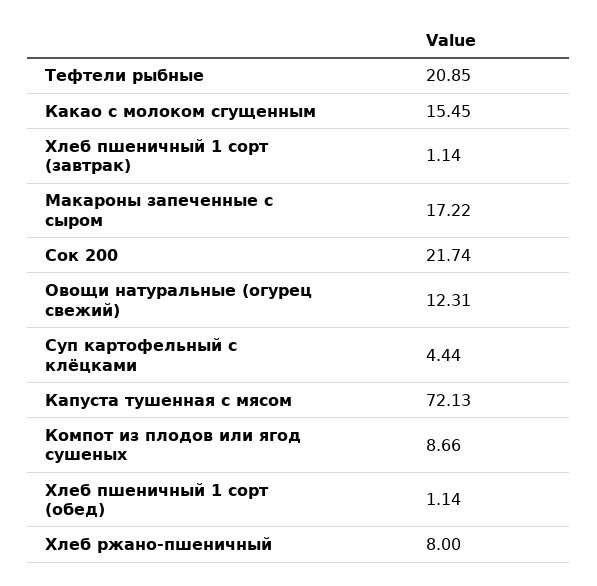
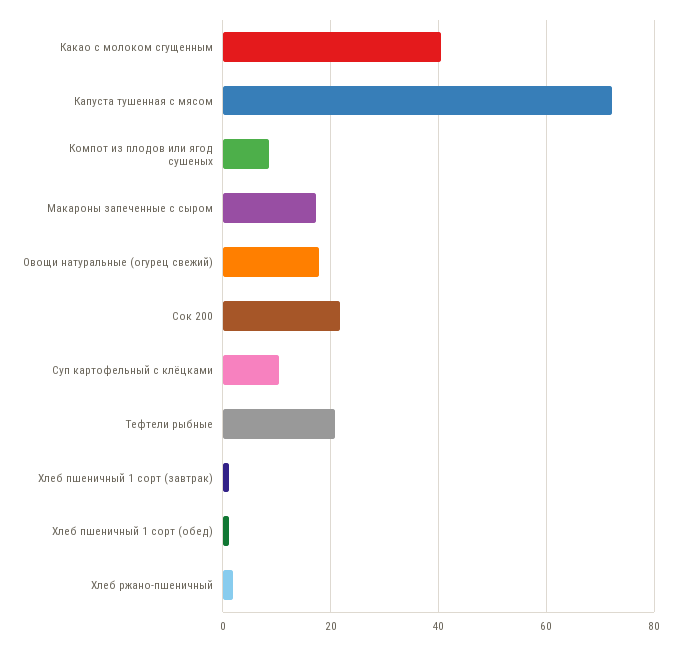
  {
    "Тефтели рыбные": 20.85,
-   "Какао с молоком сгущенным": 15.45,
+   "Какао с молоком сгущенным": 40,
    "Хлеб пшеничный 1 сорт (завтрак)": 1.14,
    "Макароны запеченные с сыром": 17.22,
    "Сок 200": 21.74,
-   "Овощи натуральные (огурец свежий)": 12.31,
+   "Овощи натуральные (огурец свежий)": 18,
-   "Суп картофельный с клёцками": 4.44,
+   "Суп картофельный с клёцками": 10,
    "Капуста тушенная с мясом": 72.13,
    "Компот из плодов или ягод сушеных": 8.66,
    "Хлеб пшеничный 1 сорт (обед)": 1.14,
-   "Хлеб ржано-пшеничный": 8
+   "Хлеб ржано-пшеничный": 2
  }

